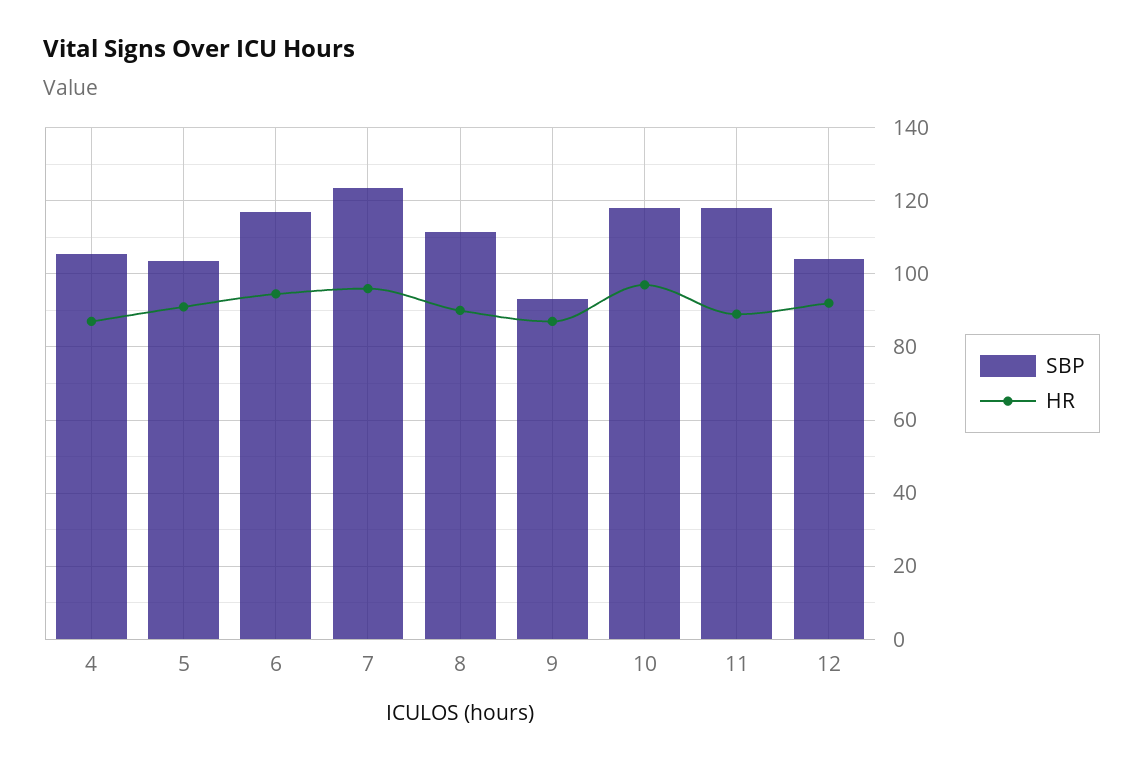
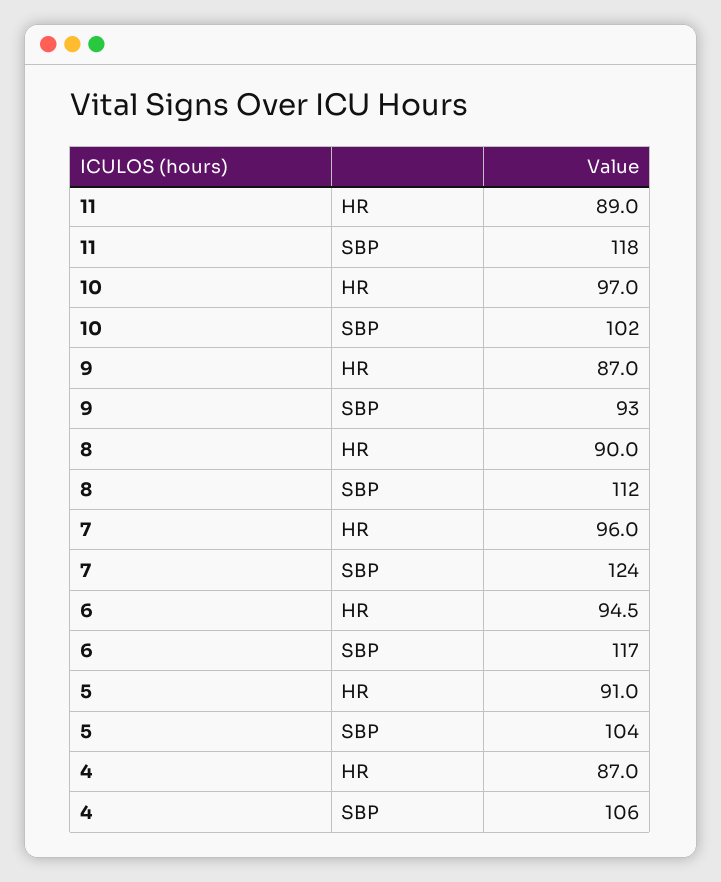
  {
    "SBP": {
      "4": 106,
      "5": 104,
      "6": 117,
      "7": 124,
      "8": 112,
      "9": 93,
-     "10": 118,
+     "10": 102,
-     "11": 118,
+     "11": 118
-     "12": 104
    },
    "HR": {
      "4": 87,
      "5": 91,
      "6": 94.5,
      "7": 96,
      "8": 90,
      "9": 87,
      "10": 97,
-     "11": 89,
+     "11": 89
-     "12": 92
    }
  }

